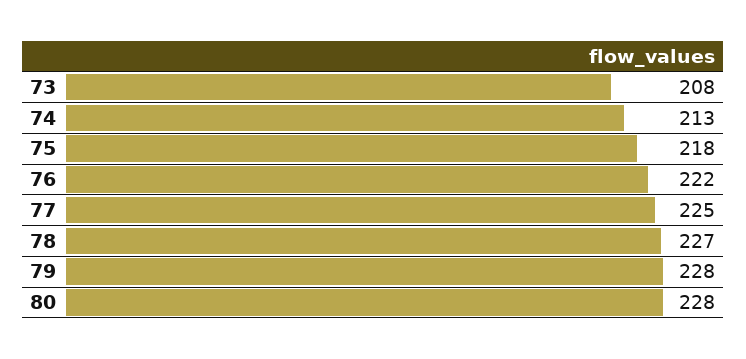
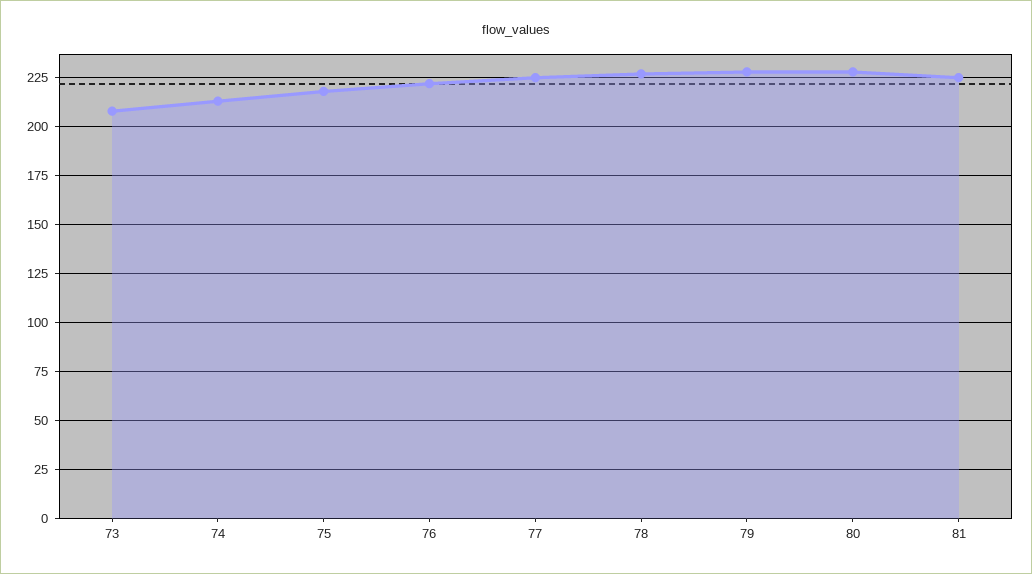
  {
    "73": 208,
    "74": 213,
    "75": 218,
    "76": 222,
    "77": 225,
    "78": 227,
    "79": 228,
-   "80": 228
+   "80": 228,
+   "81": 225
  }

